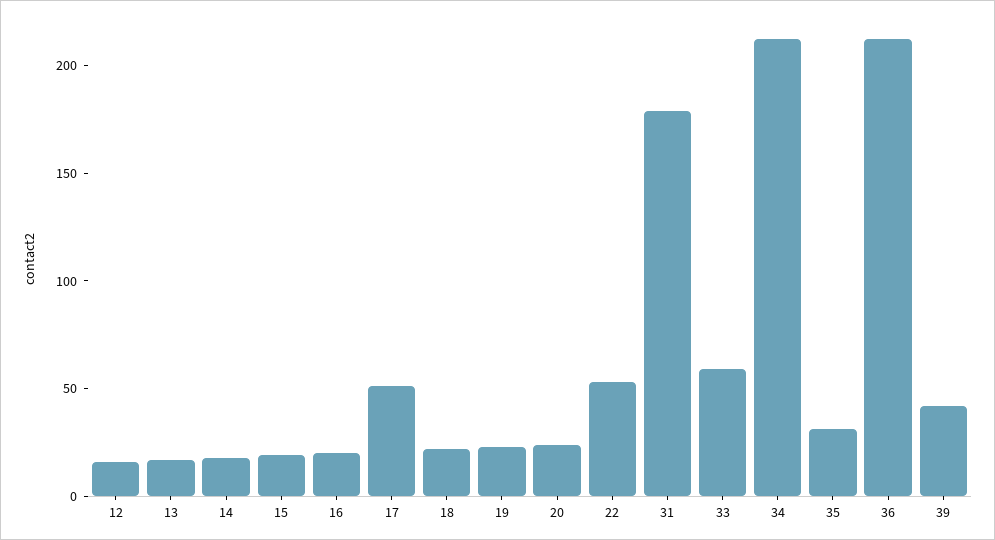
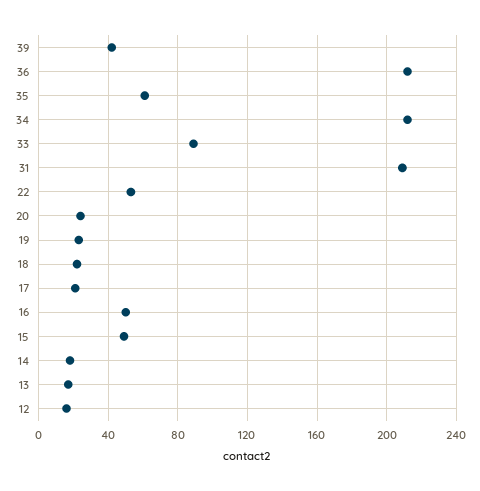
  {
    "12": 15,
    "13": 15,
    "14": 20,
-   "15": 20,
+   "15": 50,
-   "16": 20,
+   "16": 50,
-   "17": 50,
+   "17": 20,
    "18": 20,
    "19": 25,
    "20": 25,
    "22": 55,
-   "31": 180,
+   "31": 210,
-   "33": 60,
+   "33": 90,
    "34": 210,
-   "35": 30,
+   "35": 60,
    "36": 210,
    "39": 40
  }

